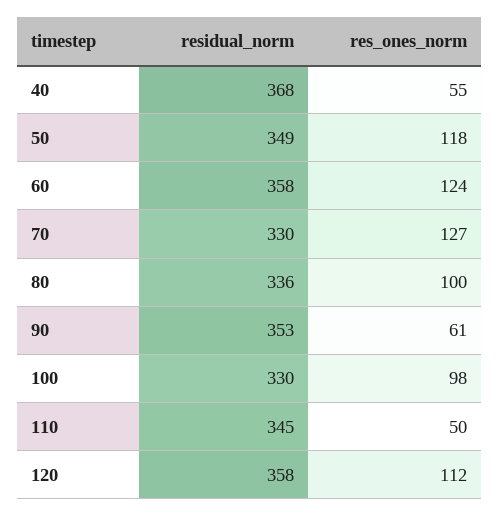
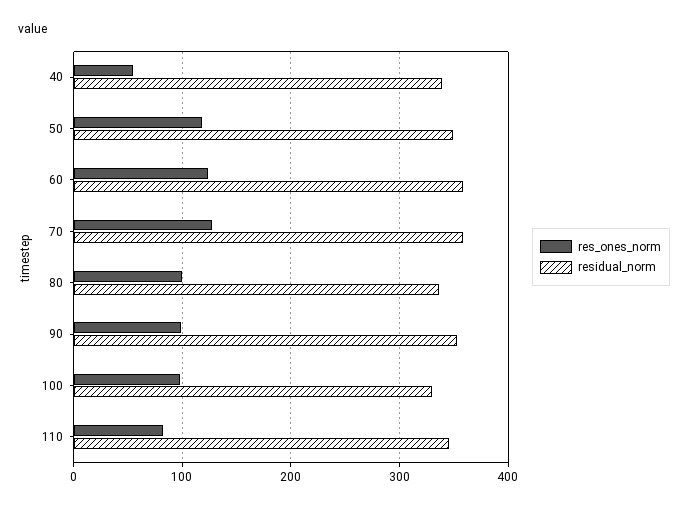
  {
    "residual_norm": {
-     "40": 368,
+     "40": 340,
      "50": 349,
      "60": 358,
-     "70": 330,
+     "70": 360,
      "80": 336,
      "90": 353,
      "100": 330,
-     "110": 345,
+     "110": 345
-     "120": 358
    },
    "res_ones_norm": {
      "40": 55,
      "50": 118,
      "60": 124,
      "70": 127,
      "80": 100,
-     "90": 61,
+     "90": 100,
      "100": 98,
-     "110": 50,
+     "110": 80
-     "120": 112
    }
  }

